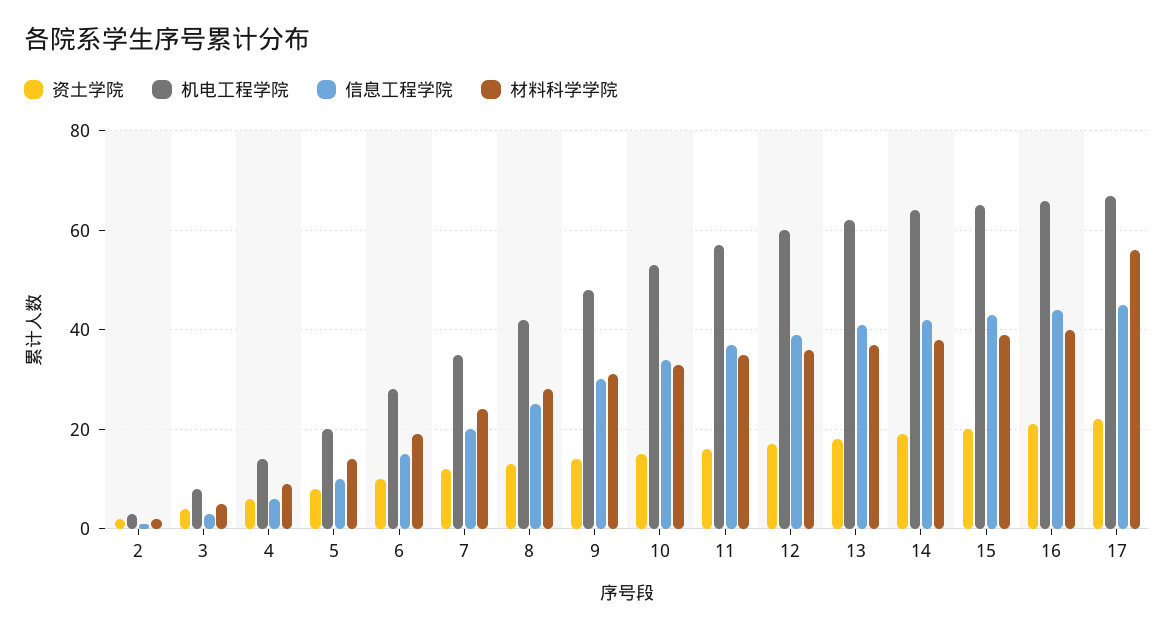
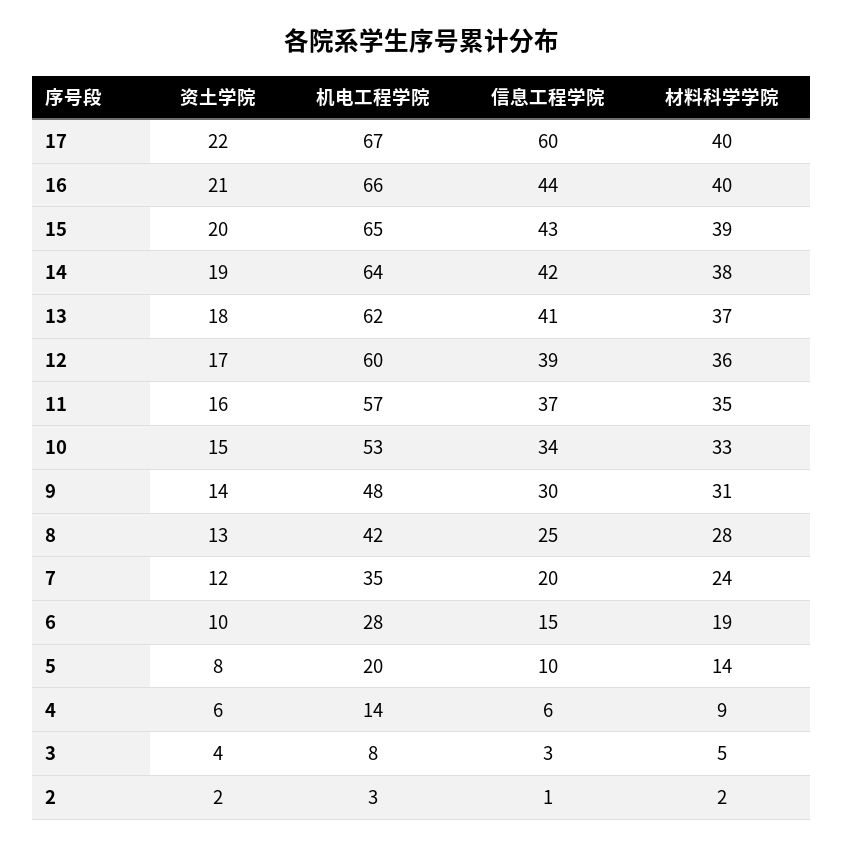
  {
    "资土学院": {
      "2": 2,
      "3": 4,
      "4": 6,
      "5": 8,
      "6": 10,
      "7": 12,
      "8": 13,
      "9": 14,
      "10": 15,
      "11": 16,
      "12": 17,
      "13": 18,
      "14": 19,
      "15": 20,
      "16": 21,
      "17": 22
    },
    "机电工程学院": {
      "2": 3,
      "3": 8,
      "4": 14,
      "5": 20,
      "6": 28,
      "7": 35,
      "8": 42,
      "9": 48,
      "10": 53,
      "11": 57,
      "12": 60,
      "13": 62,
      "14": 64,
      "15": 65,
      "16": 66,
      "17": 67
    },
    "信息工程学院": {
      "2": 1,
      "3": 3,
      "4": 6,
      "5": 10,
      "6": 15,
      "7": 20,
      "8": 25,
      "9": 30,
      "10": 34,
      "11": 37,
      "12": 39,
      "13": 41,
      "14": 42,
      "15": 43,
      "16": 44,
-     "17": 45
+     "17": 60
    },
    "材料科学学院": {
      "2": 2,
      "3": 5,
      "4": 9,
      "5": 14,
      "6": 19,
      "7": 24,
      "8": 28,
      "9": 31,
      "10": 33,
      "11": 35,
      "12": 36,
      "13": 37,
      "14": 38,
      "15": 39,
      "16": 40,
-     "17": 55
+     "17": 40
    }
  }

